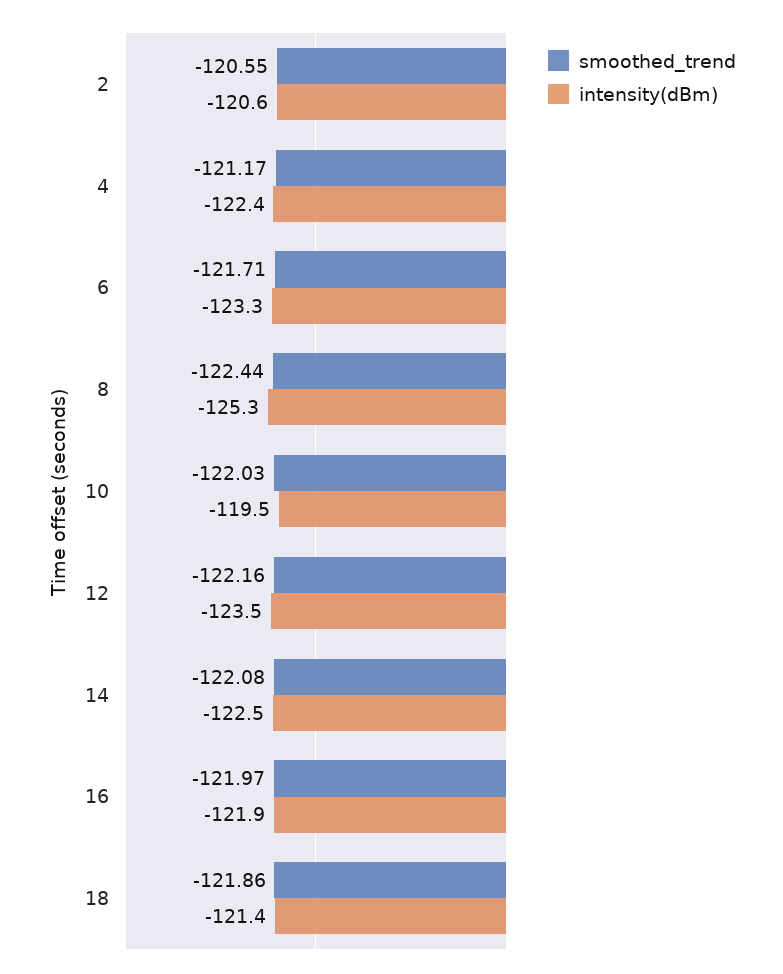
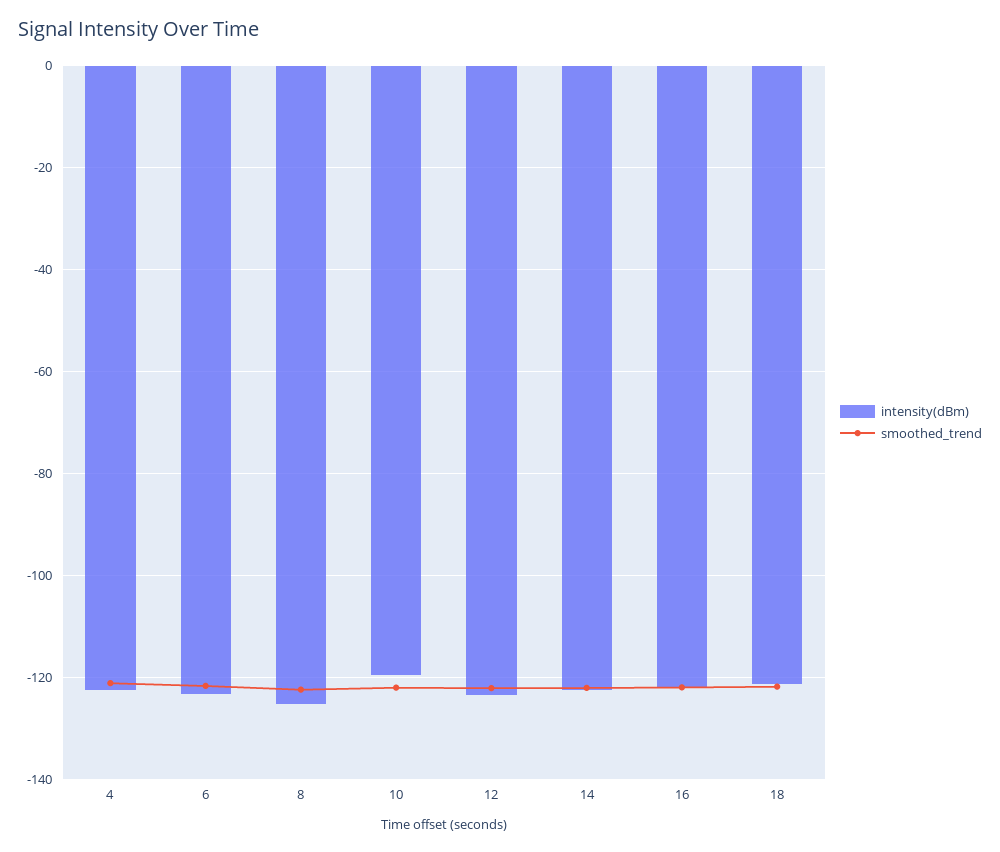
  {
    "smoothed_trend": {
-     "2": -120.55,
      "4": -121.17,
      "6": -121.71,
      "8": -122.44,
      "10": -122.03,
      "12": -122.16,
      "14": -122.08,
      "16": -121.97,
      "18": -121.86
    },
    "intensity(dBm)": {
-     "2": -120.6,
      "4": -122.4,
      "6": -123.3,
      "8": -125.3,
      "10": -119.5,
      "12": -123.5,
      "14": -122.5,
      "16": -121.9,
      "18": -121.4
    }
  }

